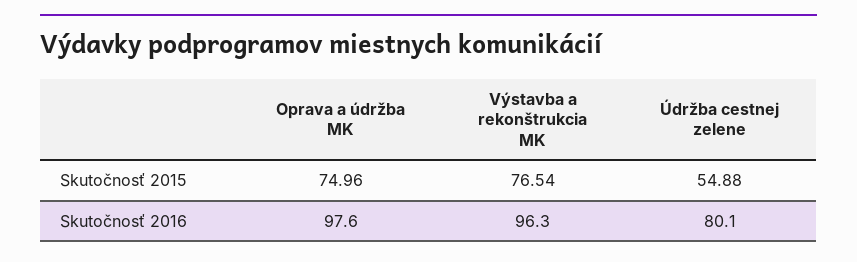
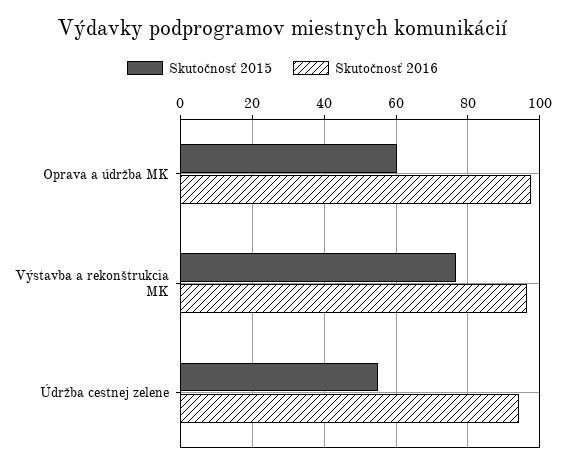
  {
    "Skutočnosť 2015": {
-     "Oprava a údržba MK": 74.96,
+     "Oprava a údržba MK": 60,
      "Výstavba a rekonštrukcia MK": 76.54,
      "Údržba cestnej zelene": 54.88
    },
    "Skutočnosť 2016": {
      "Oprava a údržba MK": 97.6,
      "Výstavba a rekonštrukcia MK": 96.3,
-     "Údržba cestnej zelene": 80.1
+     "Údržba cestnej zelene": 94
    }
  }

